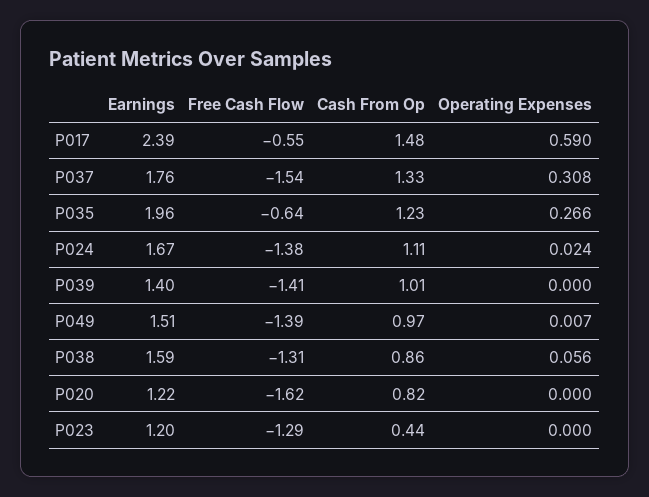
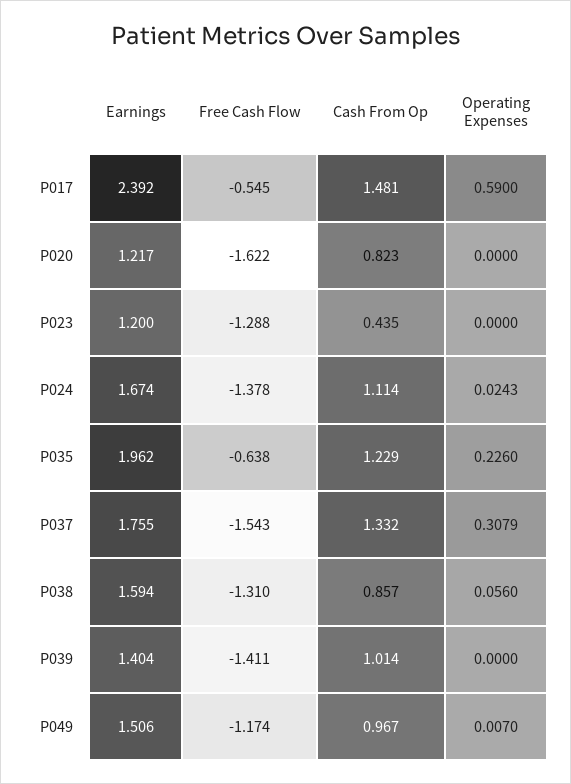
  {
    "Earnings": {
      "P017": 2.392,
      "P037": 1.755,
      "P035": 1.962,
      "P024": 1.674,
      "P039": 1.404,
      "P049": 1.506,
      "P038": 1.594,
      "P020": 1.217,
      "P023": 1.2
    },
    "Free Cash Flow": {
      "P017": -0.545,
      "P037": -1.543,
      "P035": -0.638,
      "P024": -1.378,
      "P039": -1.411,
-     "P049": -1.39,
+     "P049": -1.174,
      "P038": -1.31,
      "P020": -1.622,
      "P023": -1.288
    },
    "Cash From Op": {
      "P017": 1.481,
      "P037": 1.332,
      "P035": 1.229,
      "P024": 1.114,
      "P039": 1.014,
      "P049": 0.967,
      "P038": 0.857,
      "P020": 0.823,
      "P023": 0.435
    },
    "Operating Expenses": {
      "P017": 0.59,
      "P037": 0.3079,
-     "P035": 0.266,
+     "P035": 0.226,
      "P024": 0.0243,
      "P039": 0,
      "P049": 0.007,
      "P038": 0.056,
      "P020": 0,
      "P023": 0
    }
  }

